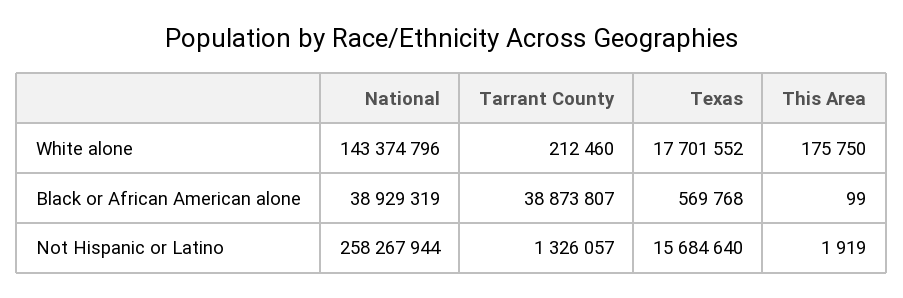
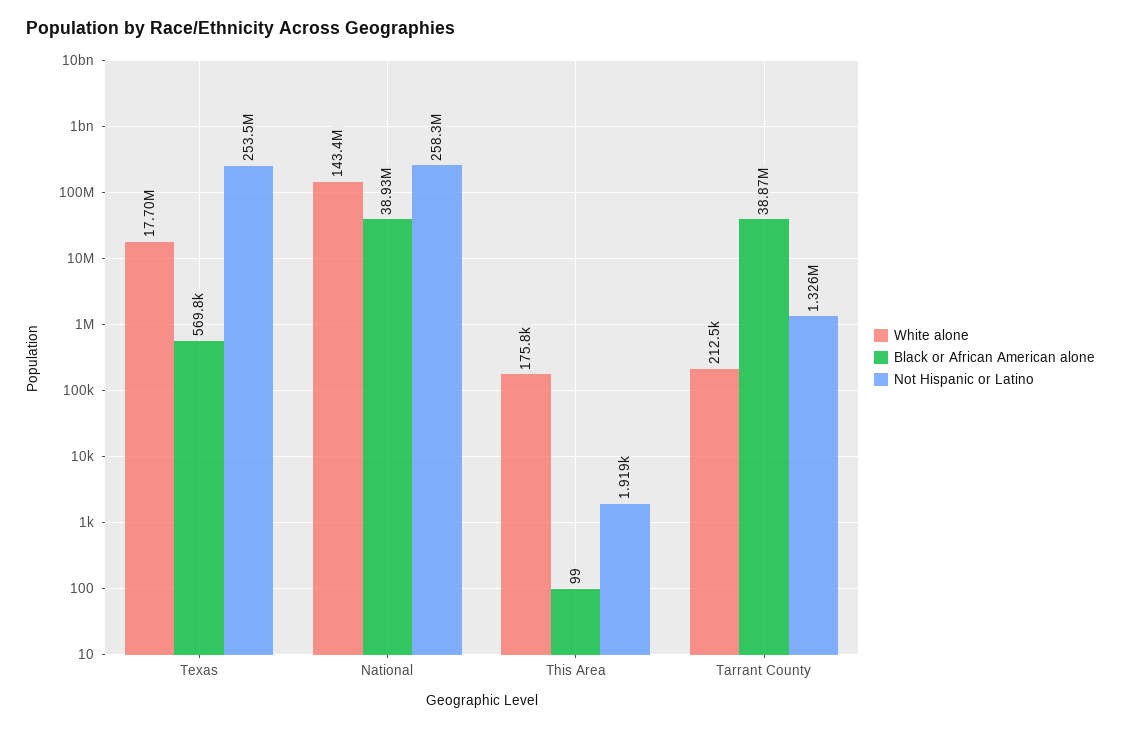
  {
    "White alone": {
      "National": 143374796,
      "Tarrant County": 212460,
      "Texas": 17701552,
      "This Area": 175750
    },
    "Black or African American alone": {
      "National": 38929319,
      "Tarrant County": 38873807,
      "Texas": 569768,
      "This Area": 99
    },
    "Not Hispanic or Latino": {
      "National": 258267944,
      "Tarrant County": 1326057,
-     "Texas": 15684640,
+     "Texas": 253500000,
      "This Area": 1919
    }
  }

